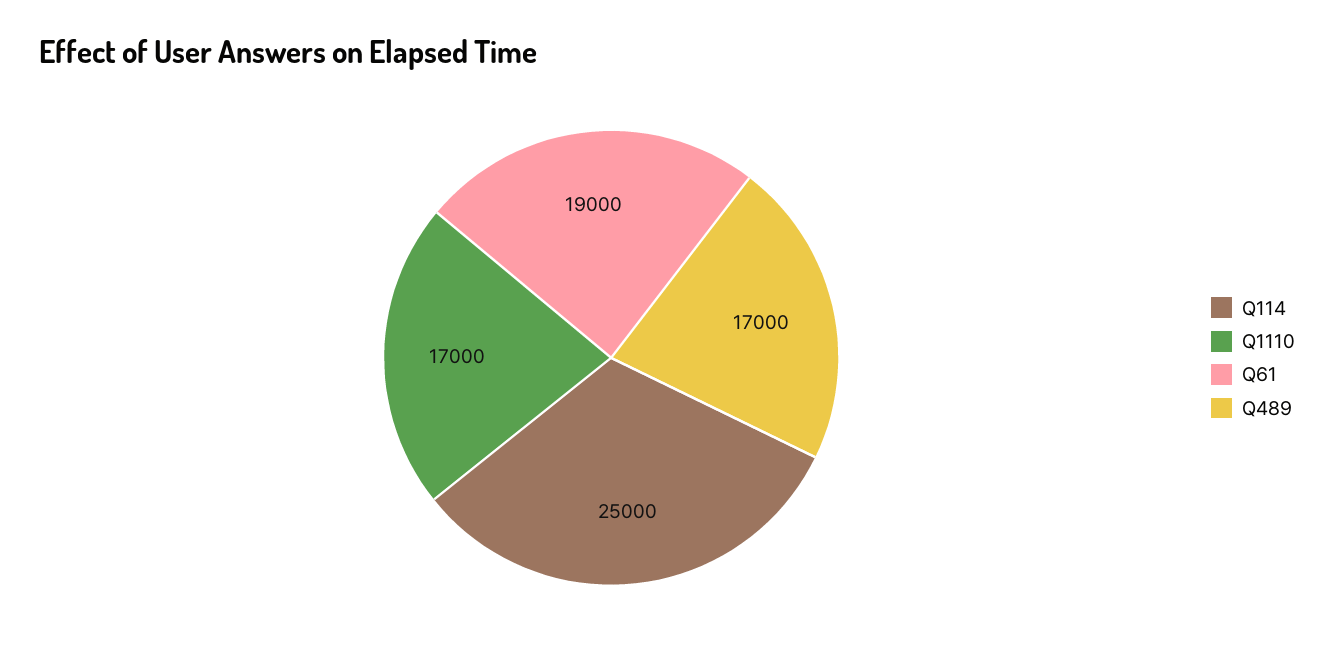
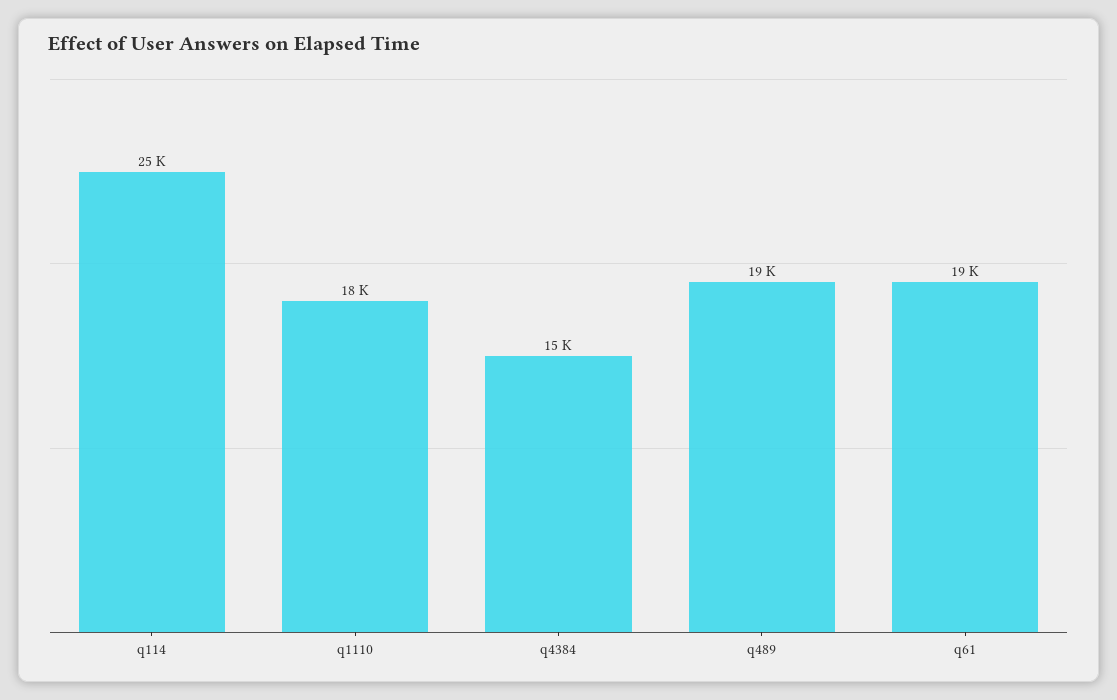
  {
    "Q114": 25000,
-   "Q1110": 17000,
+   "Q1110": 18000,
    "Q61": 19000,
-   "Q489": 17000
+   "Q489": 19000,
+   "q4384": 15000
  }

